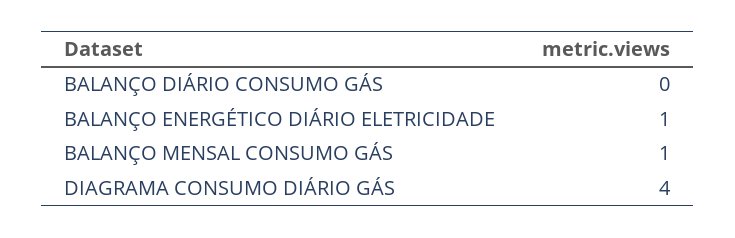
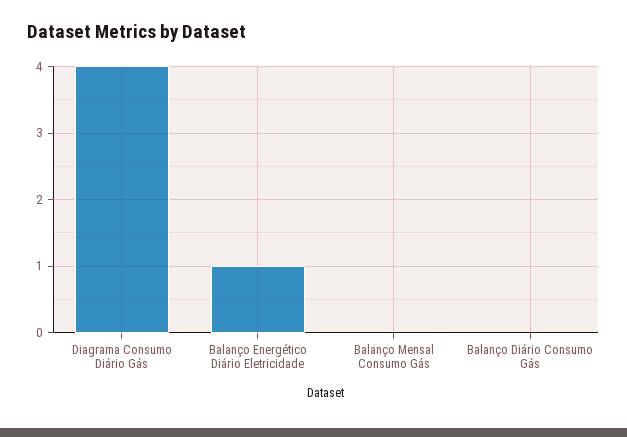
  {
    "BALANÇO DIÁRIO CONSUMO GÁS": 0,
    "BALANÇO ENERGÉTICO DIÁRIO ELETRICIDADE": 1,
-   "BALANÇO MENSAL CONSUMO GÁS": 1,
+   "BALANÇO MENSAL CONSUMO GÁS": 0,
    "DIAGRAMA CONSUMO DIÁRIO GÁS": 4
  }

